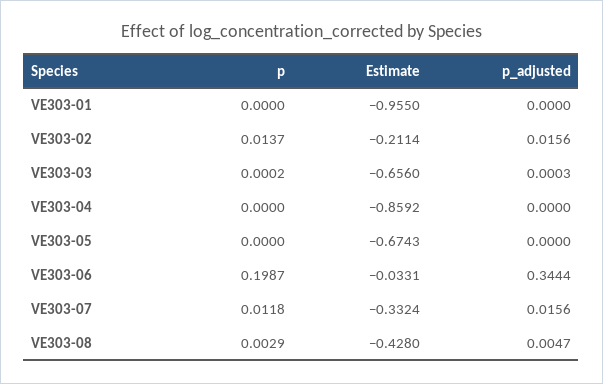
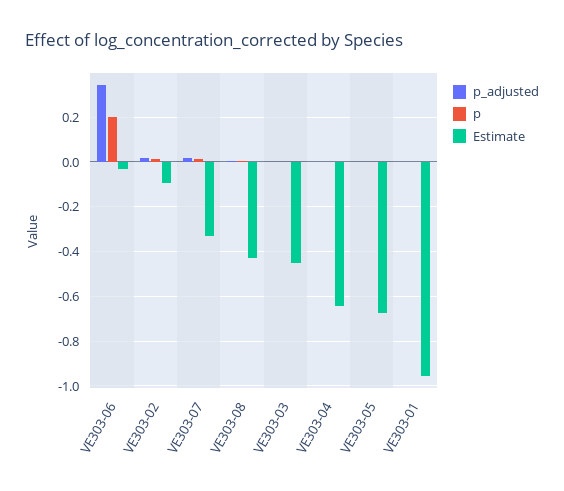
  {
    "p": {
      "VE303-01": 0,
      "VE303-02": 0.0137,
      "VE303-03": 0.0002,
      "VE303-04": 0,
      "VE303-05": 0,
      "VE303-06": 0.1987,
      "VE303-07": 0.0118,
      "VE303-08": 0.0029
    },
    "Estimate": {
      "VE303-01": -0.955,
-     "VE303-02": -0.2114,
+     "VE303-02": -0.1,
-     "VE303-03": -0.656,
+     "VE303-03": -0.45,
-     "VE303-04": -0.8592,
+     "VE303-04": -0.65,
      "VE303-05": -0.6743,
      "VE303-06": -0.0331,
      "VE303-07": -0.3324,
      "VE303-08": -0.428
    },
    "p_adjusted": {
      "VE303-01": 0,
      "VE303-02": 0.0156,
      "VE303-03": 0.0003,
      "VE303-04": 0,
      "VE303-05": 0,
      "VE303-06": 0.3444,
      "VE303-07": 0.0156,
      "VE303-08": 0.0047
    }
  }

